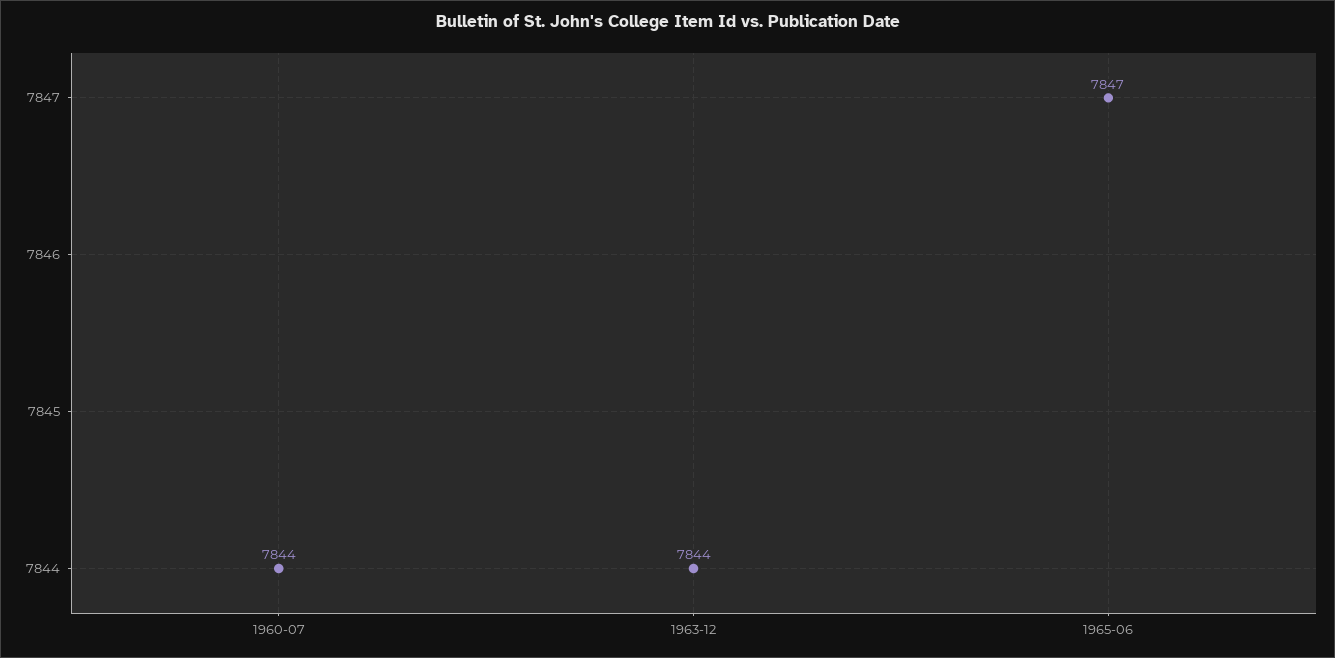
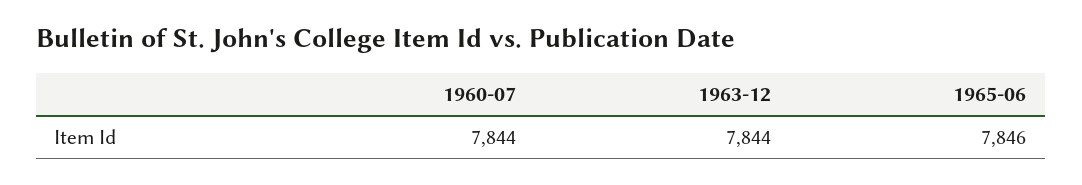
  {
    "1960-07": 7844,
    "1963-12": 7844,
-   "1965-06": 7847
+   "1965-06": 7846
  }

